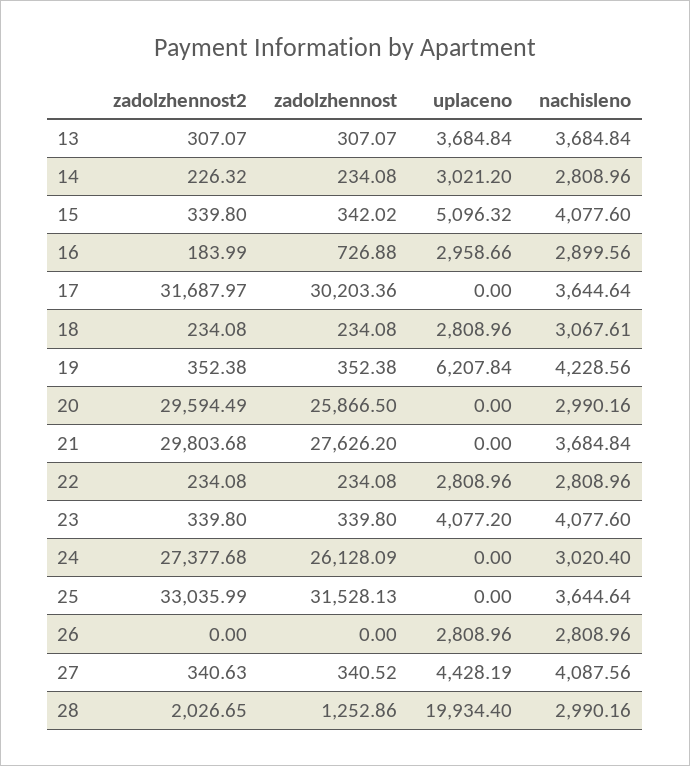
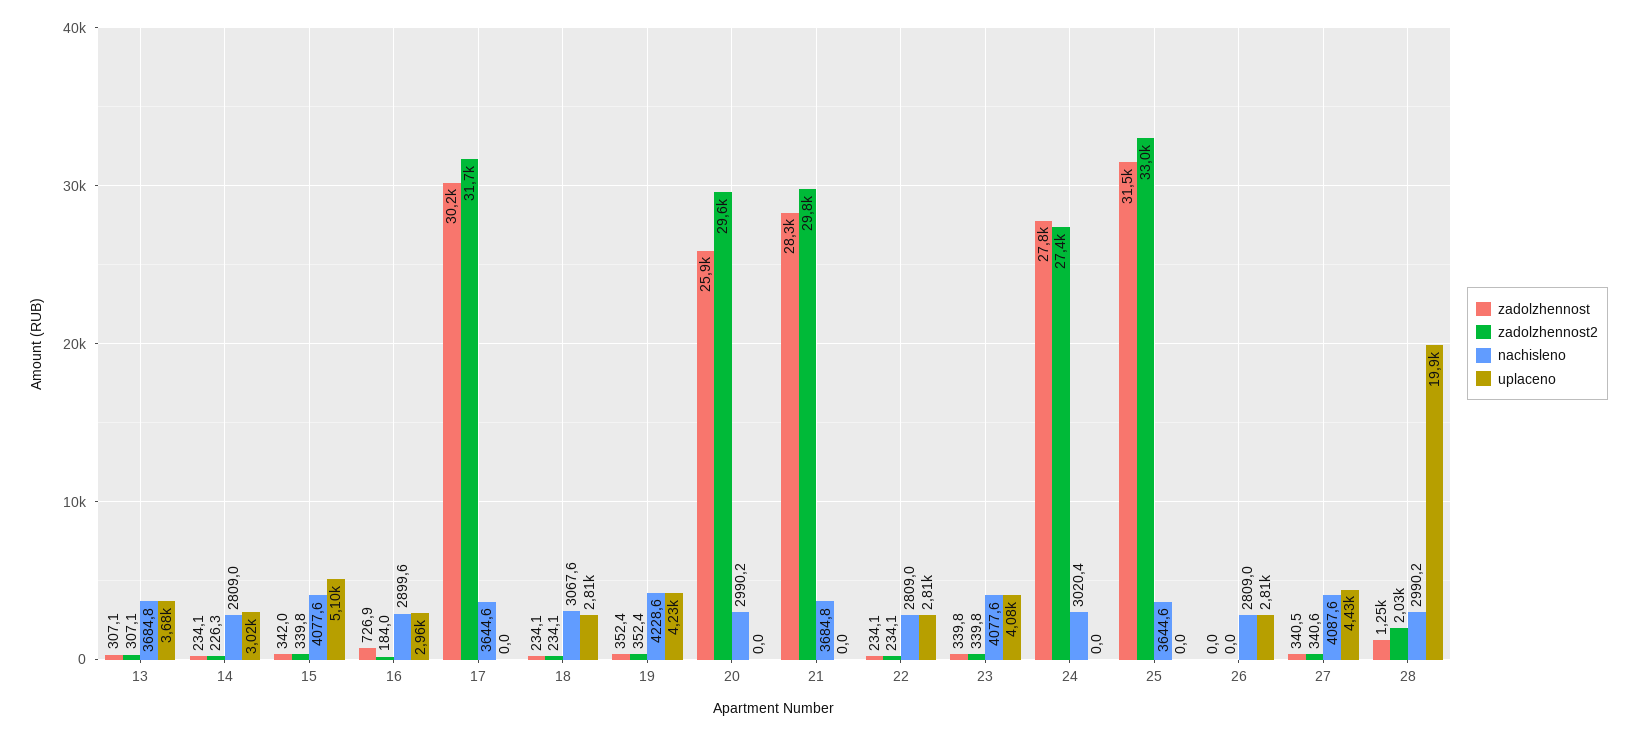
  {
    "zadolzhennost2": {
      "13": 307.07,
      "14": 226.32,
      "15": 339.8,
      "16": 183.99,
      "17": 31687.97,
      "18": 234.08,
      "19": 352.38,
      "20": 29594.49,
      "21": 29803.68,
      "22": 234.08,
      "23": 339.8,
      "24": 27377.68,
      "25": 33035.99,
      "26": 0,
      "27": 340.63,
      "28": 2026.65
    },
    "zadolzhennost": {
      "13": 307.07,
      "14": 234.08,
      "15": 342.02,
      "16": 726.88,
      "17": 30203.36,
      "18": 234.08,
      "19": 352.38,
      "20": 25866.5,
-     "21": 27626.2,
+     "21": 28300,
      "22": 234.08,
      "23": 339.8,
-     "24": 26128.09,
+     "24": 27800,
      "25": 31528.13,
      "26": 0,
      "27": 340.52,
      "28": 1252.86
    },
    "uplaceno": {
      "13": 3684.84,
      "14": 3021.2,
      "15": 5096.32,
      "16": 2958.66,
      "17": 0,
      "18": 2808.96,
-     "19": 6207.84,
+     "19": 4230,
      "20": 0,
      "21": 0,
      "22": 2808.96,
      "23": 4077.2,
      "24": 0,
      "25": 0,
      "26": 2808.96,
      "27": 4428.19,
      "28": 19934.4
    },
    "nachisleno": {
      "13": 3684.84,
      "14": 2808.96,
      "15": 4077.6,
      "16": 2899.56,
      "17": 3644.64,
      "18": 3067.61,
      "19": 4228.56,
      "20": 2990.16,
      "21": 3684.84,
      "22": 2808.96,
      "23": 4077.6,
      "24": 3020.4,
      "25": 3644.64,
      "26": 2808.96,
      "27": 4087.56,
      "28": 2990.16
    }
  }

